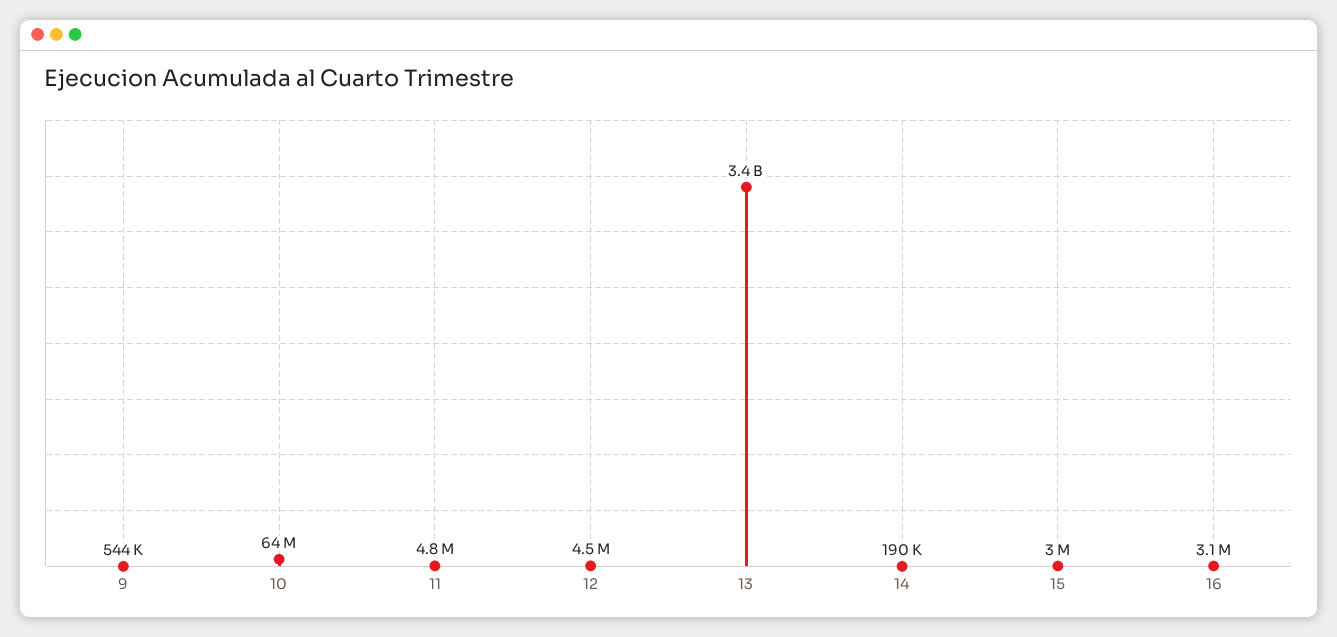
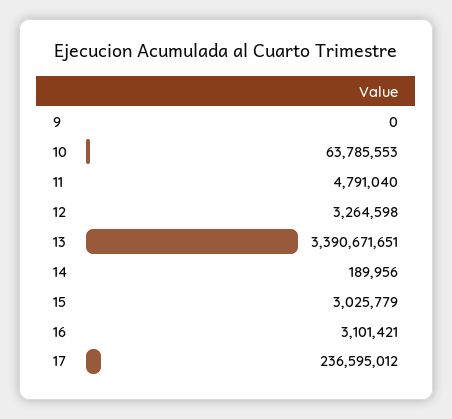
  {
-   "9": 544000,
+   "9": 0,
    "10": 63785553,
    "11": 4791040,
-   "12": 4500000,
+   "12": 3264598,
    "13": 3390671651,
    "14": 189956,
    "15": 3025779,
-   "16": 3101421
+   "16": 3101421,
+   "17": 236595012
  }

